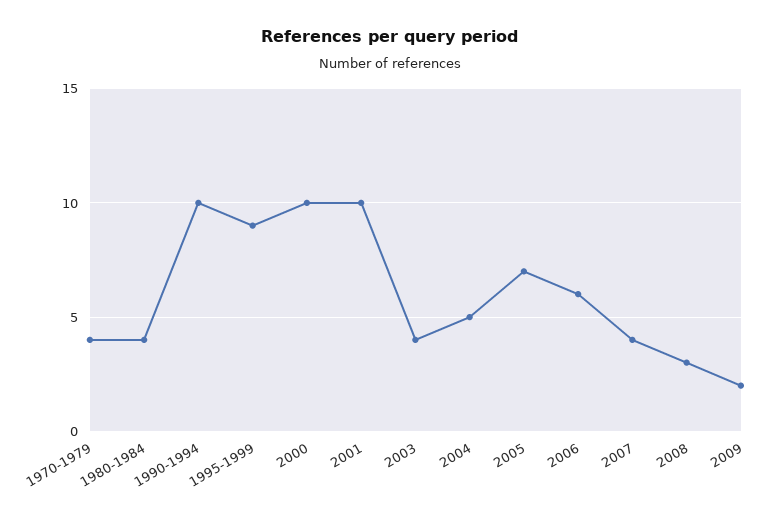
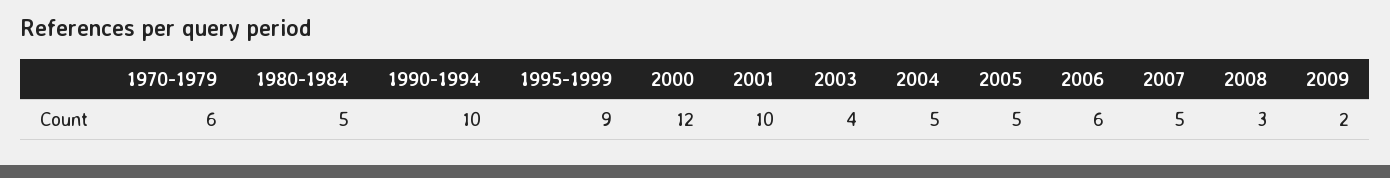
  {
-   "1970-1979": 4,
+   "1970-1979": 6,
-   "1980-1984": 4,
+   "1980-1984": 5,
    "1990-1994": 10,
    "1995-1999": 9,
-   "2000": 10,
+   "2000": 12,
    "2001": 10,
    "2003": 4,
    "2004": 5,
-   "2005": 7,
+   "2005": 5,
    "2006": 6,
-   "2007": 4,
+   "2007": 5,
    "2008": 3,
    "2009": 2
  }

